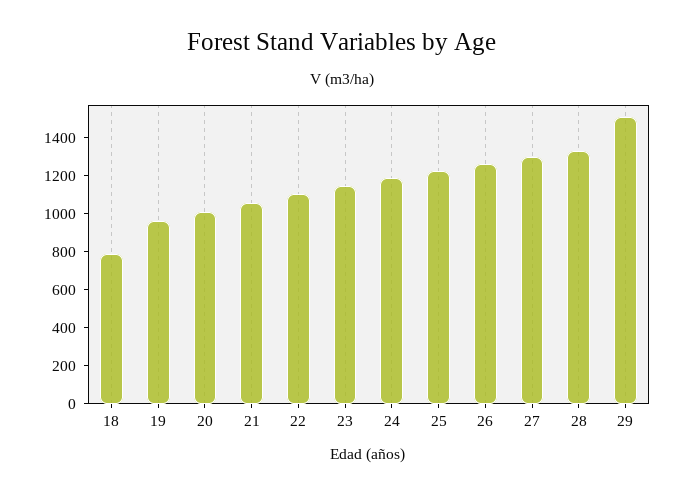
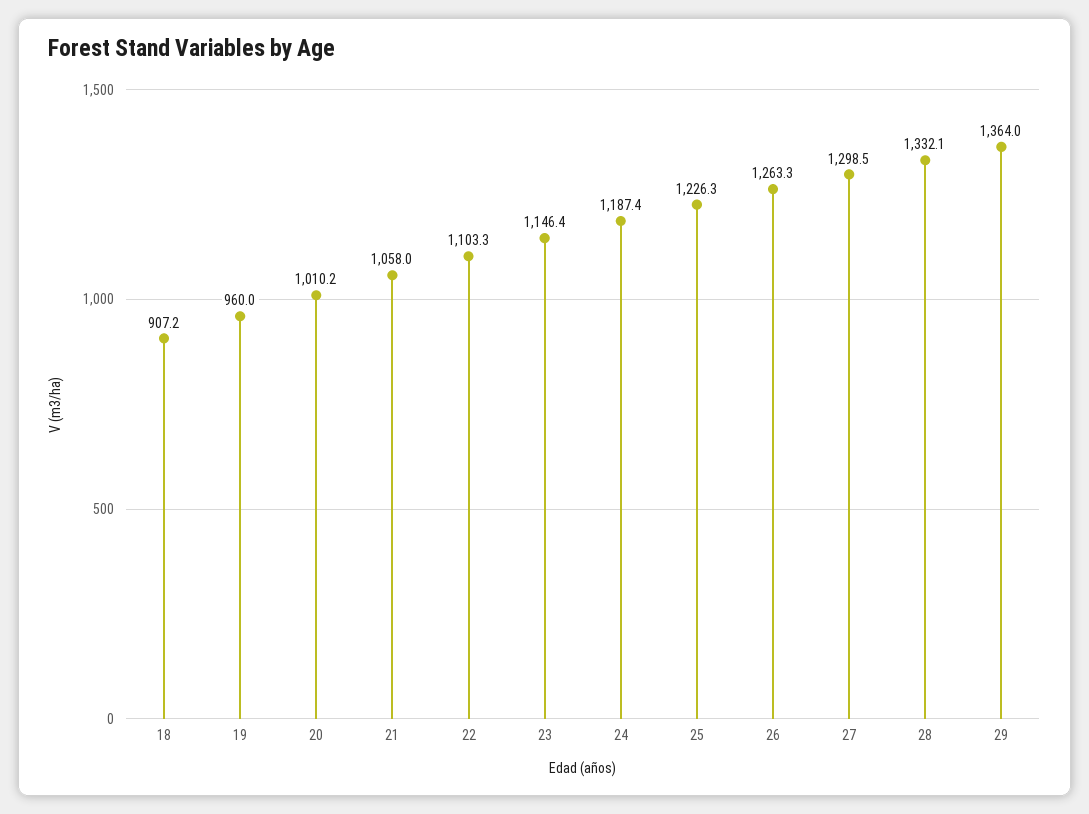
  {
-   "18": 800,
+   "18": 907.2,
    "19": 960,
    "20": 1010.2,
    "21": 1058,
    "22": 1103.3,
    "23": 1146.4,
    "24": 1187.4,
    "25": 1226.3,
    "26": 1263.3,
    "27": 1298.5,
    "28": 1332.1,
-   "29": 1500
+   "29": 1364
  }

